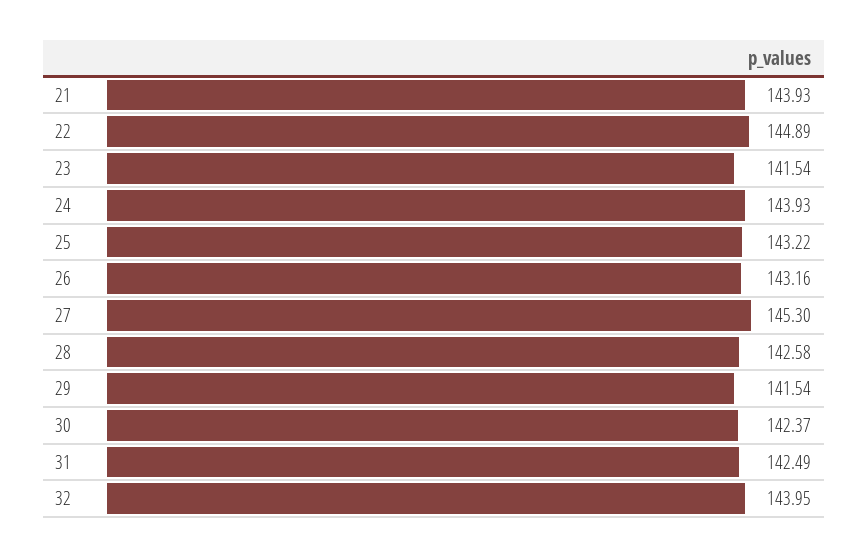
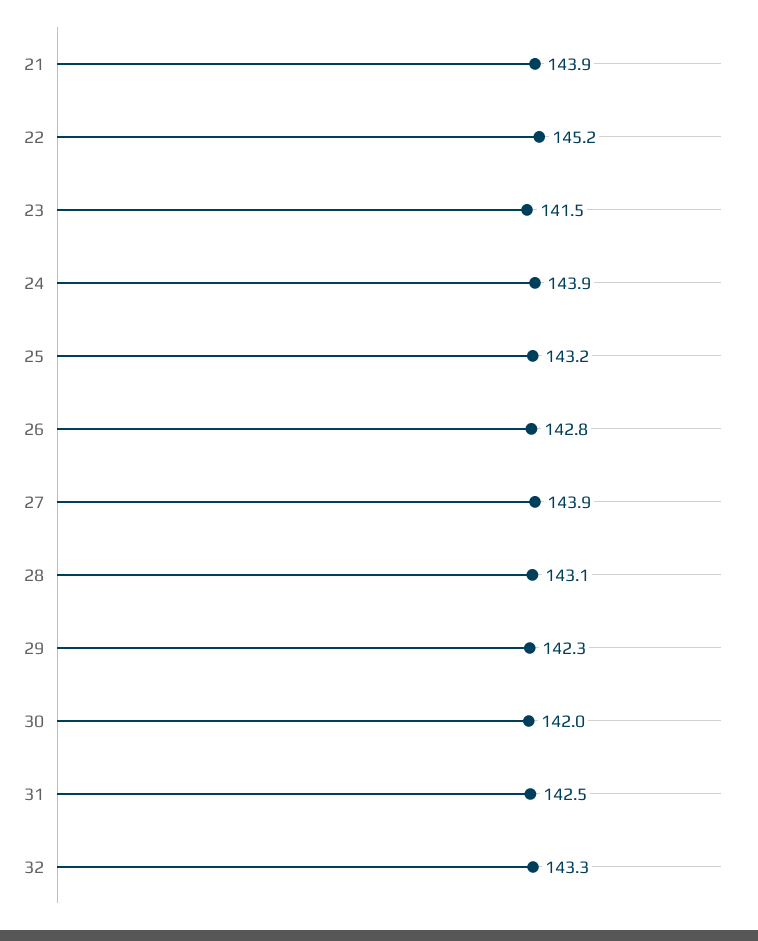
  {
    "21": 143.93,
-   "22": 144.89,
+   "22": 145.2,
    "23": 141.54,
    "24": 143.93,
    "25": 143.22,
-   "26": 143.16,
+   "26": 142.8,
-   "27": 145.3,
+   "27": 143.9,
-   "28": 142.58,
+   "28": 143.1,
-   "29": 141.54,
+   "29": 142.3,
-   "30": 142.37,
+   "30": 142,
    "31": 142.49,
-   "32": 143.95
+   "32": 143.3
  }

